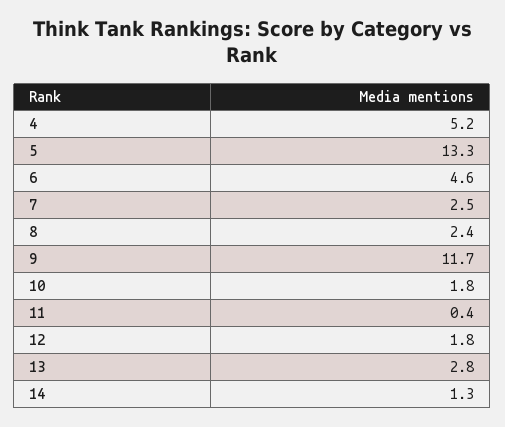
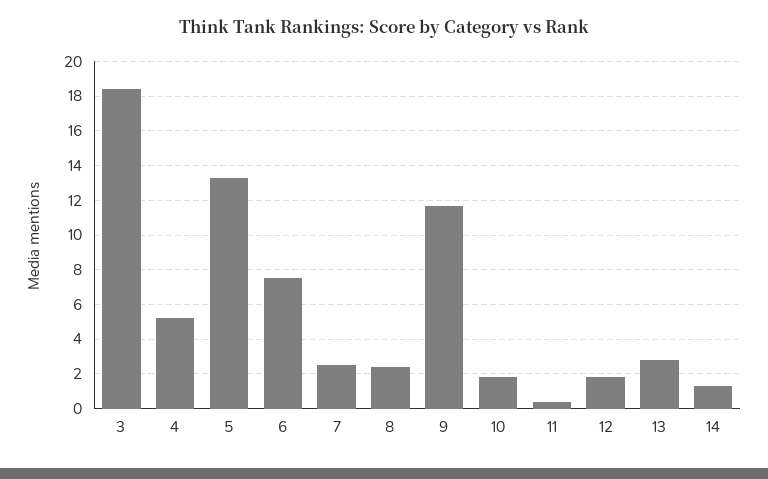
  {
    "4": 5.2,
    "5": 13.3,
-   "6": 4.6,
+   "6": 7.5,
    "7": 2.5,
    "8": 2.4,
    "9": 11.7,
    "10": 1.8,
    "11": 0.4,
    "12": 1.8,
    "13": 2.8,
-   "14": 1.3
+   "14": 1.3,
+   "3": 18.5
  }

